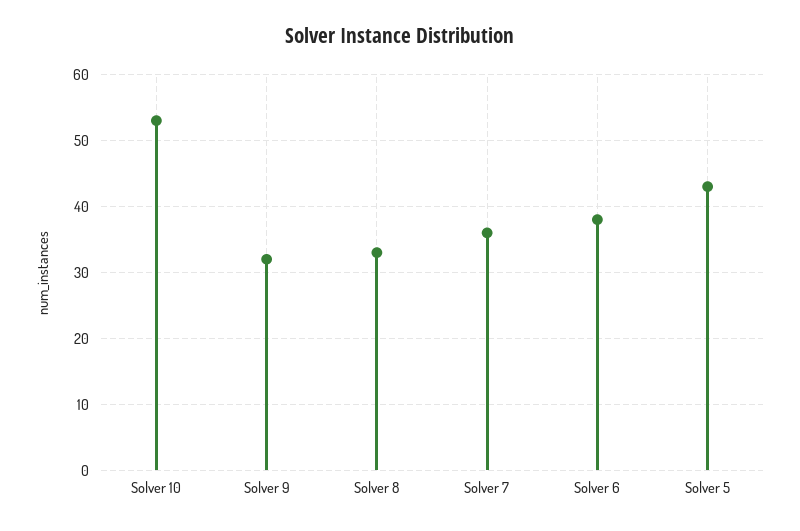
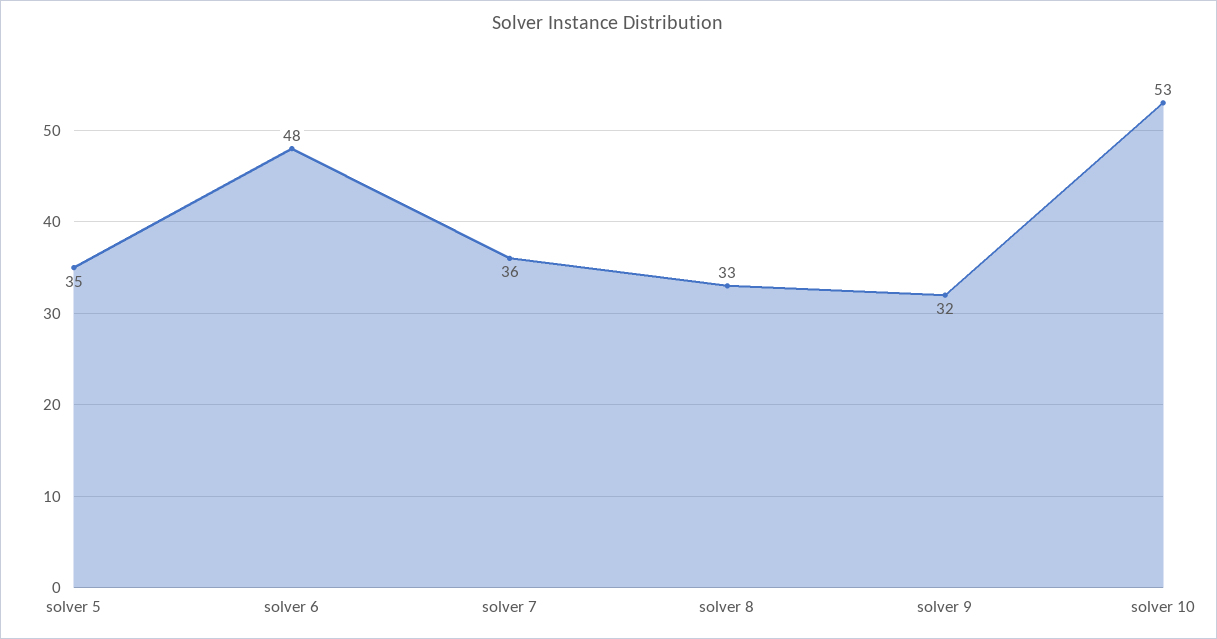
  {
    "Solver 10": 53,
    "Solver 9": 32,
    "Solver 8": 33,
    "Solver 7": 36,
-   "Solver 6": 38,
+   "Solver 6": 48,
-   "Solver 5": 43
+   "Solver 5": 35
  }

